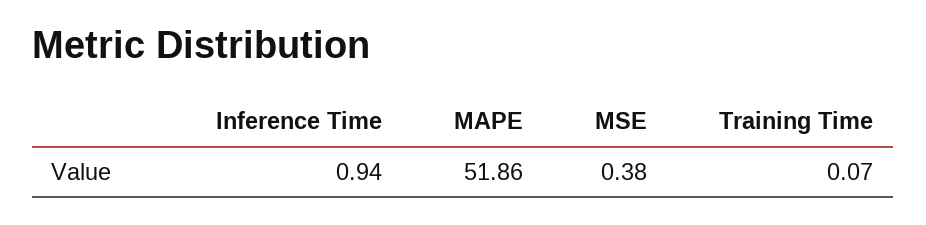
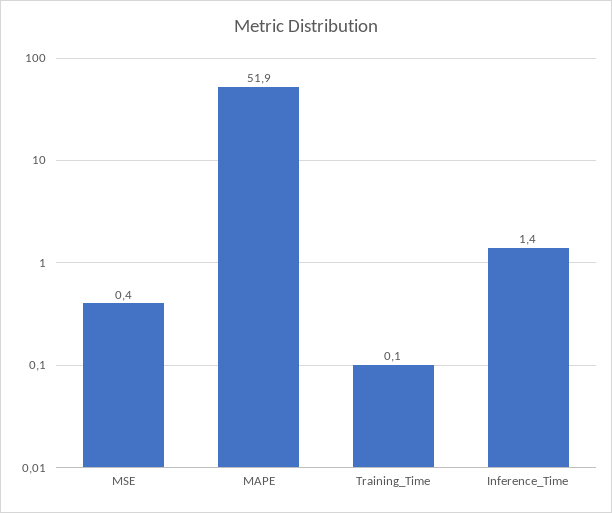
  {
-   "Inference Time": 0.94,
+   "Inference Time": 1.4,
    "MAPE": 51.86,
    "MSE": 0.38,
    "Training Time": 0.07
  }

